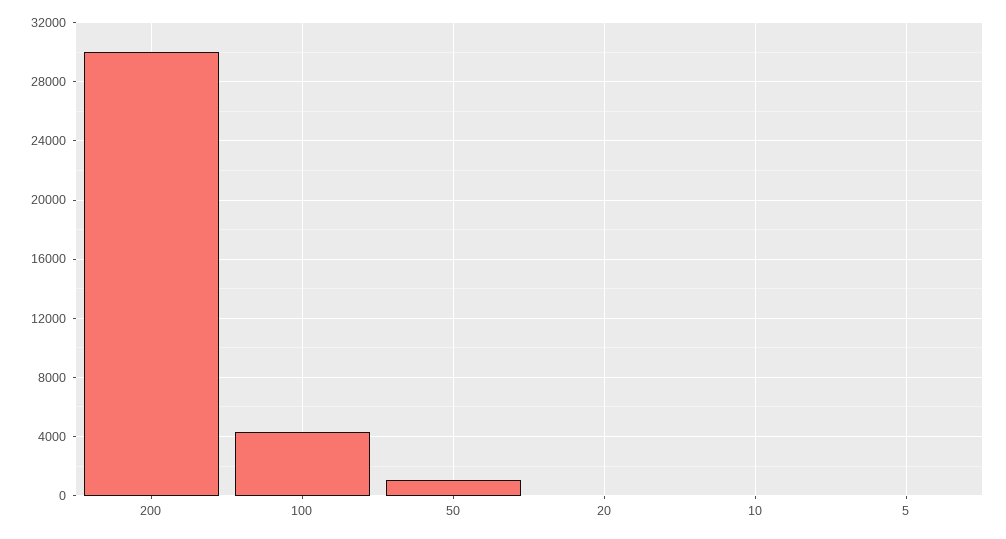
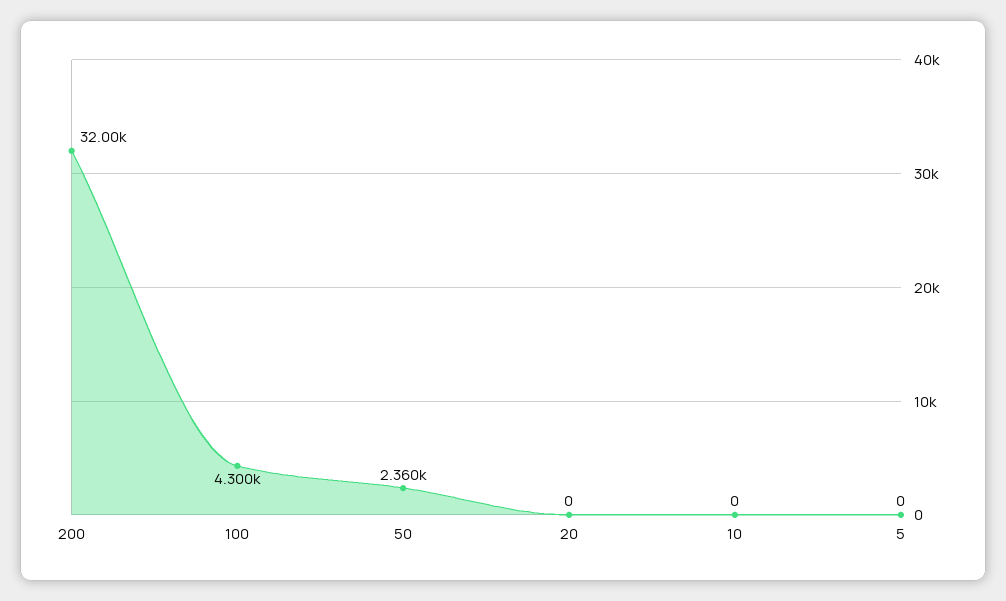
  {
-   "200": 30000,
+   "200": 32000,
    "100": 4300,
-   "50": 1000,
+   "50": 2360,
    "20": 0,
    "10": 0,
    "5": 0
  }

